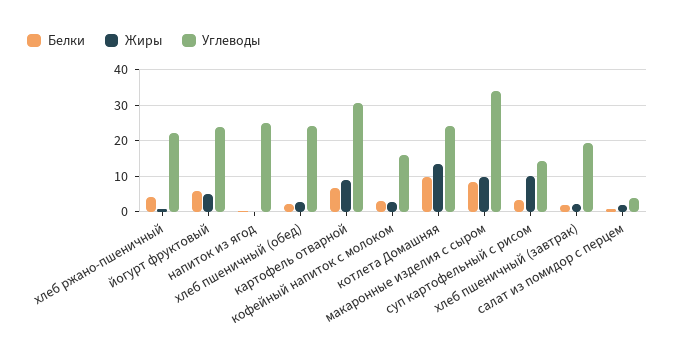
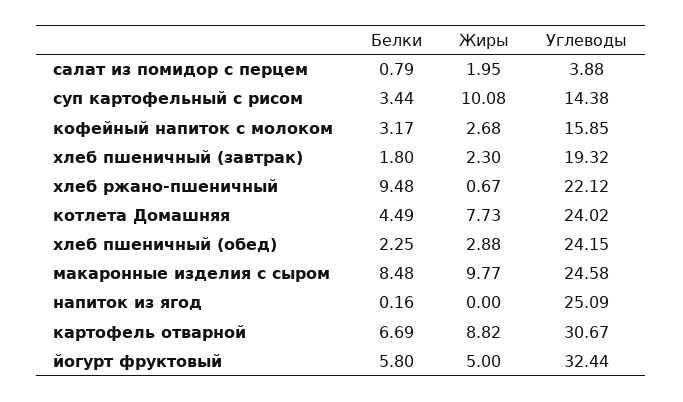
  {
    "Белки": {
-     "хлеб ржано-пшеничный": 4,
+     "хлеб ржано-пшеничный": 9.48,
      "йогурт фруктовый": 5.8,
      "напиток из ягод": 0.16,
      "хлеб пшеничный (обед)": 2.25,
      "картофель отварной": 6.69,
      "кофейный напиток с молоком": 3.17,
-     "котлета Домашняя": 10,
+     "котлета Домашняя": 4.49,
      "макаронные изделия с сыром": 8.48,
      "суп картофельный с рисом": 3.44,
      "хлеб пшеничный (завтрак)": 1.8,
      "салат из помидор с перцем": 0.79
    },
    "Жиры": {
      "хлеб ржано-пшеничный": 0.67,
      "йогурт фруктовый": 5,
      "напиток из ягод": 0,
      "хлеб пшеничный (обед)": 2.88,
      "картофель отварной": 8.82,
      "кофейный напиток с молоком": 2.68,
-     "котлета Домашняя": 14,
+     "котлета Домашняя": 7.73,
      "макаронные изделия с сыром": 9.77,
      "суп картофельный с рисом": 10.08,
      "хлеб пшеничный (завтрак)": 2.3,
      "салат из помидор с перцем": 1.95
    },
    "Углеводы": {
      "хлеб ржано-пшеничный": 22.12,
-     "йогурт фруктовый": 24,
+     "йогурт фруктовый": 32.44,
      "напиток из ягод": 25.09,
      "хлеб пшеничный (обед)": 24.15,
      "картофель отварной": 30.67,
      "кофейный напиток с молоком": 15.85,
      "котлета Домашняя": 24.02,
-     "макаронные изделия с сыром": 34,
+     "макаронные изделия с сыром": 24.58,
      "суп картофельный с рисом": 14.38,
      "хлеб пшеничный (завтрак)": 19.32,
      "салат из помидор с перцем": 3.88
    }
  }

